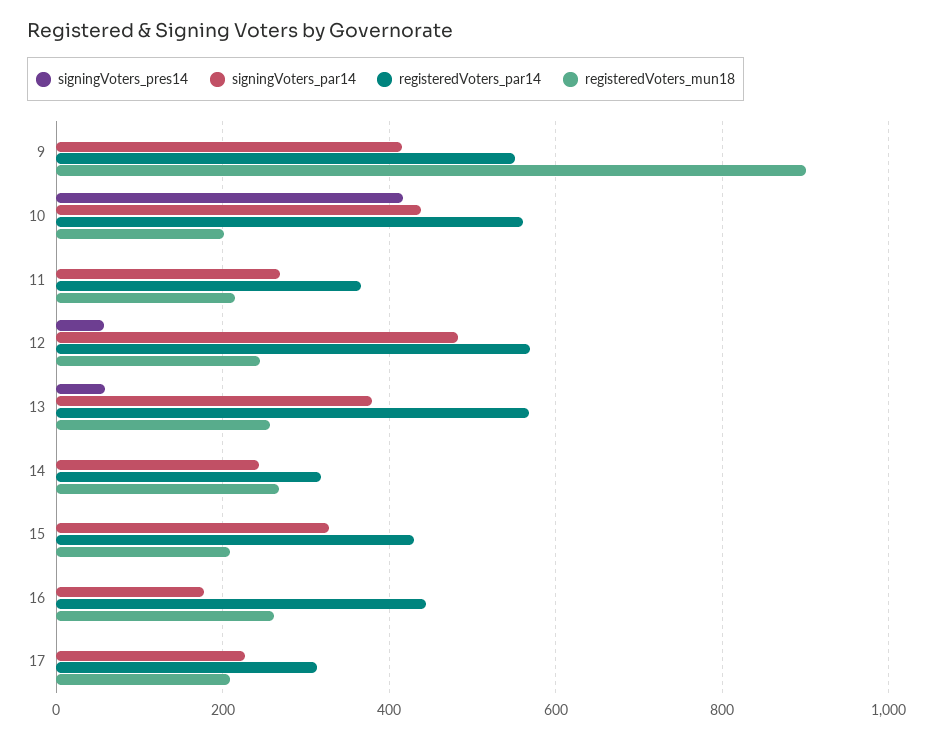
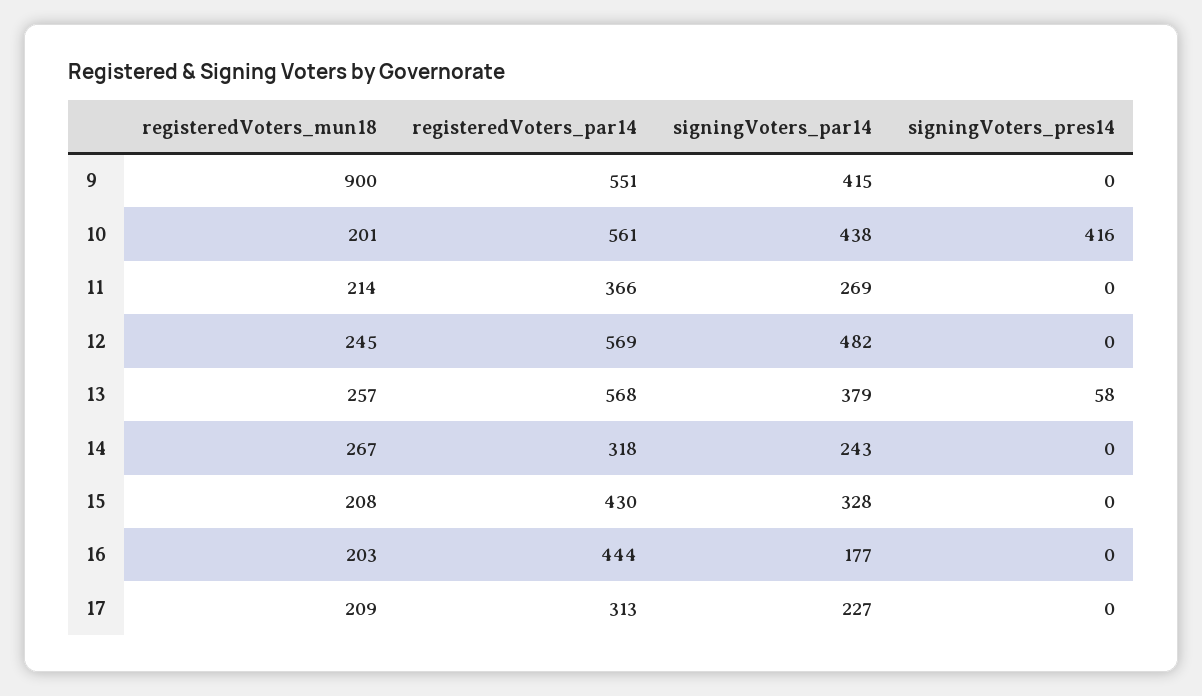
  {
    "signingVoters_pres14": {
      "9": 0,
      "10": 416,
      "11": 0,
-     "12": 60,
+     "12": 0,
      "13": 58,
      "14": 0,
      "15": 0,
      "16": 0,
      "17": 0
    },
    "signingVoters_par14": {
      "9": 415,
      "10": 438,
      "11": 269,
      "12": 482,
      "13": 379,
      "14": 243,
      "15": 328,
      "16": 177,
      "17": 227
    },
    "registeredVoters_par14": {
      "9": 551,
      "10": 561,
      "11": 366,
      "12": 569,
      "13": 568,
      "14": 318,
      "15": 430,
      "16": 444,
      "17": 313
    },
    "registeredVoters_mun18": {
      "9": 900,
      "10": 201,
      "11": 214,
      "12": 245,
      "13": 257,
      "14": 267,
      "15": 208,
-     "16": 260,
+     "16": 203,
      "17": 209
    }
  }

